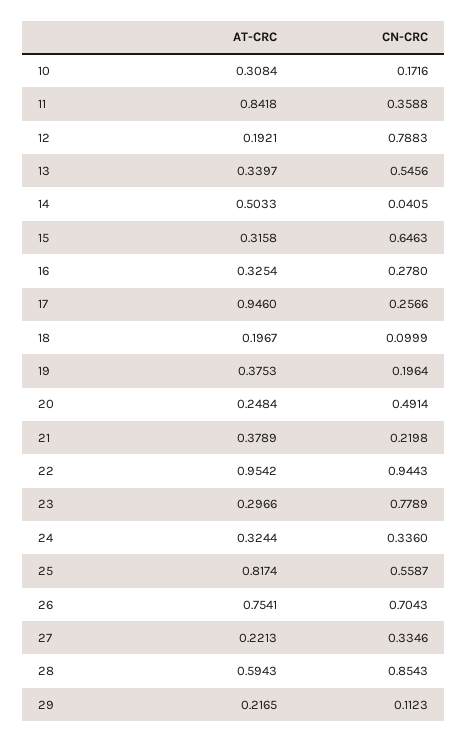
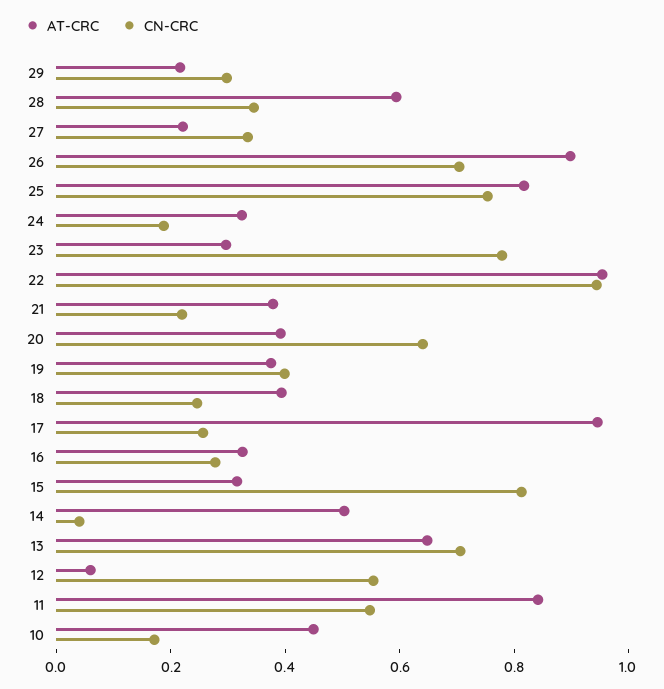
  {
    "AT-CRC": {
-     "10": 0.3084,
+     "10": 0.45,
      "11": 0.8418,
-     "12": 0.1921,
+     "12": 0.05,
-     "13": 0.3397,
+     "13": 0.65,
      "14": 0.5033,
      "15": 0.3158,
      "16": 0.3254,
      "17": 0.946,
-     "18": 0.1967,
+     "18": 0.4,
      "19": 0.3753,
-     "20": 0.2484,
+     "20": 0.4,
      "21": 0.3789,
      "22": 0.9542,
      "23": 0.2966,
      "24": 0.3244,
      "25": 0.8174,
-     "26": 0.7541,
+     "26": 0.9,
      "27": 0.2213,
      "28": 0.5943,
      "29": 0.2165
    },
    "CN-CRC": {
      "10": 0.1716,
-     "11": 0.3588,
+     "11": 0.55,
-     "12": 0.7883,
+     "12": 0.55,
-     "13": 0.5456,
+     "13": 0.7,
      "14": 0.0405,
-     "15": 0.6463,
+     "15": 0.8,
      "16": 0.278,
      "17": 0.2566,
-     "18": 0.0999,
+     "18": 0.25,
-     "19": 0.1964,
+     "19": 0.4,
-     "20": 0.4914,
+     "20": 0.65,
      "21": 0.2198,
      "22": 0.9443,
      "23": 0.7789,
-     "24": 0.336,
+     "24": 0.2,
-     "25": 0.5587,
+     "25": 0.75,
      "26": 0.7043,
      "27": 0.3346,
-     "28": 0.8543,
+     "28": 0.35,
-     "29": 0.1123
+     "29": 0.3
    }
  }

